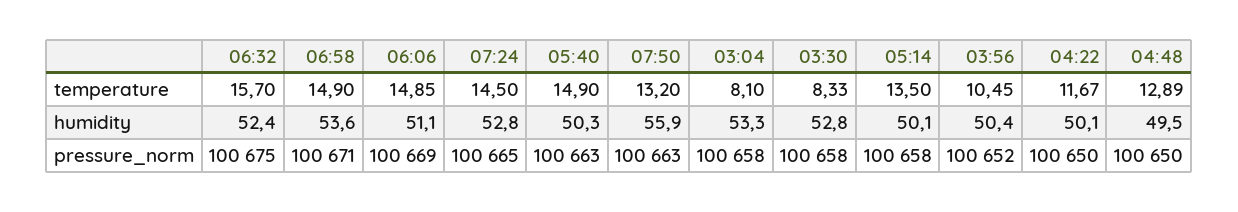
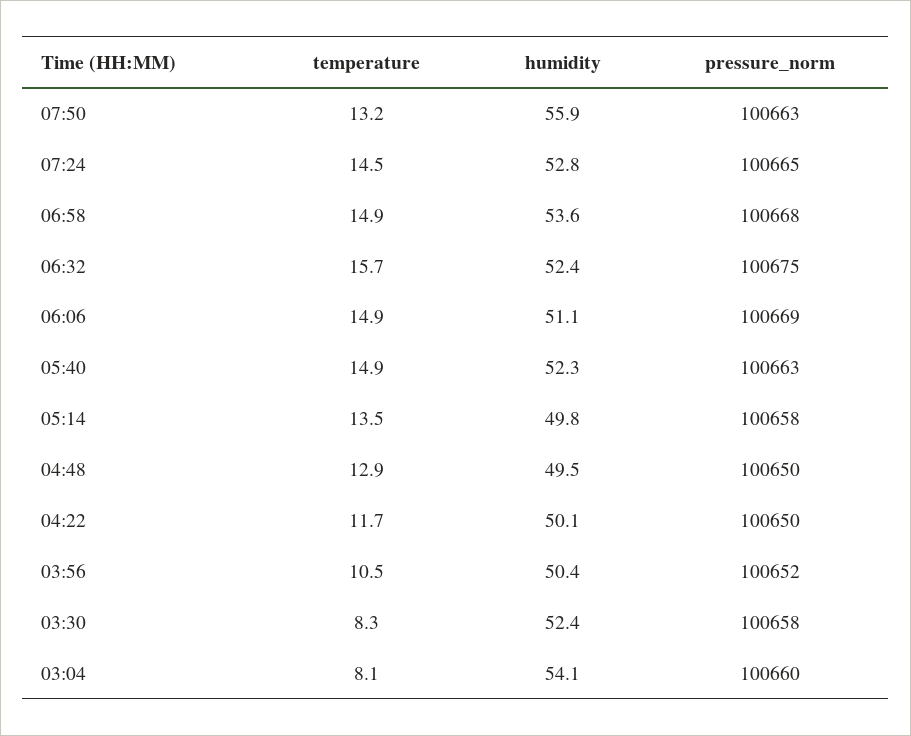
  {
    "06:32": {
      "temperature": 15.7,
      "humidity": 52.4,
      "pressure_norm": 100675
    },
    "06:58": {
      "temperature": 14.9,
      "humidity": 53.6,
-     "pressure_norm": 100671
+     "pressure_norm": 100668
    },
    "06:06": {
      "temperature": 14.85,
      "humidity": 51.1,
      "pressure_norm": 100669
    },
    "07:24": {
      "temperature": 14.5,
      "humidity": 52.8,
      "pressure_norm": 100665
    },
    "05:40": {
      "temperature": 14.9,
-     "humidity": 50.3,
+     "humidity": 52.3,
      "pressure_norm": 100663
    },
    "07:50": {
      "temperature": 13.2,
      "humidity": 55.9,
      "pressure_norm": 100663
    },
    "03:04": {
      "temperature": 8.1,
-     "humidity": 53.3,
+     "humidity": 54.1,
-     "pressure_norm": 100658
+     "pressure_norm": 100660
    },
    "03:30": {
      "temperature": 8.33,
-     "humidity": 52.8,
+     "humidity": 52.4,
      "pressure_norm": 100658
    },
    "05:14": {
      "temperature": 13.5,
-     "humidity": 50.1,
+     "humidity": 49.8,
      "pressure_norm": 100658
    },
    "03:56": {
      "temperature": 10.45,
      "humidity": 50.4,
      "pressure_norm": 100652
    },
    "04:22": {
      "temperature": 11.67,
      "humidity": 50.1,
      "pressure_norm": 100650
    },
    "04:48": {
      "temperature": 12.89,
      "humidity": 49.5,
      "pressure_norm": 100650
    }
  }

